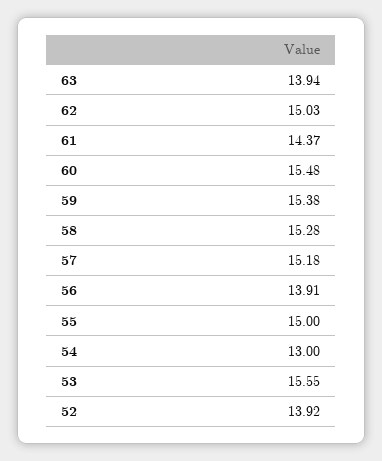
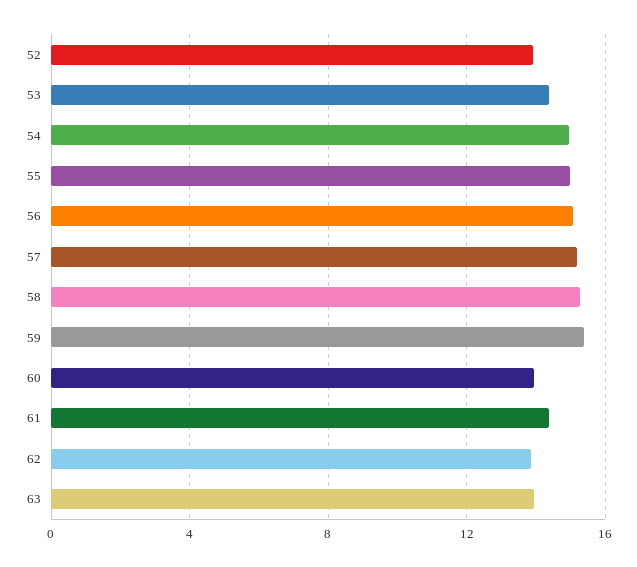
  {
    "63": 13.94,
-   "62": 15.03,
+   "62": 14,
    "61": 14.37,
-   "60": 15.48,
+   "60": 14,
    "59": 15.38,
    "58": 15.28,
    "57": 15.18,
-   "56": 13.91,
+   "56": 15,
    "55": 15,
-   "54": 13,
+   "54": 15,
-   "53": 15.55,
+   "53": 14.5,
    "52": 13.92
  }

